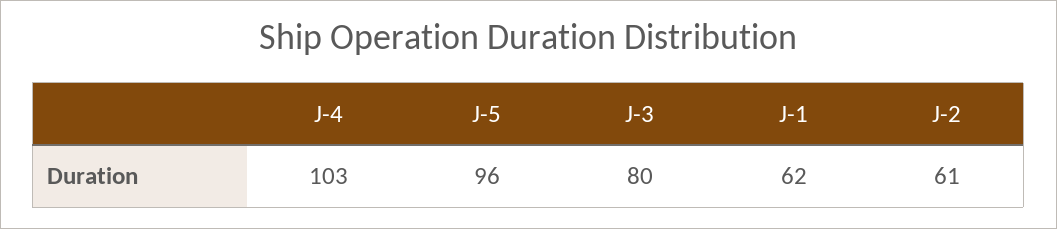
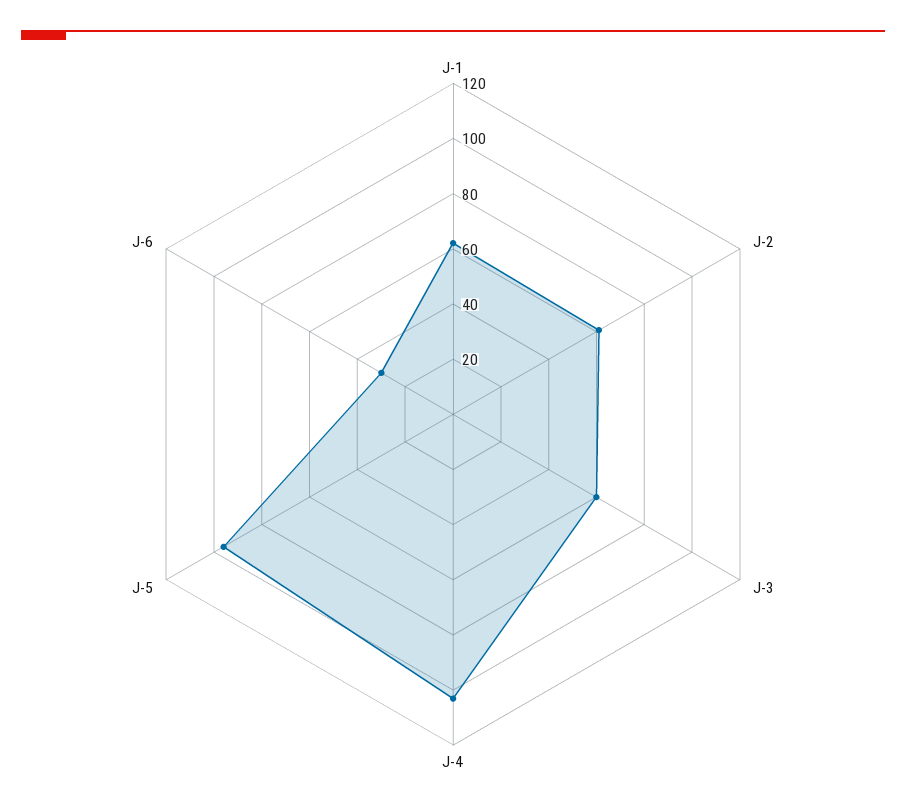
  {
    "J-4": 103,
    "J-5": 96,
-   "J-3": 80,
+   "J-3": 60,
    "J-1": 62,
-   "J-2": 61
+   "J-2": 61,
+   "J-6": 30
  }

